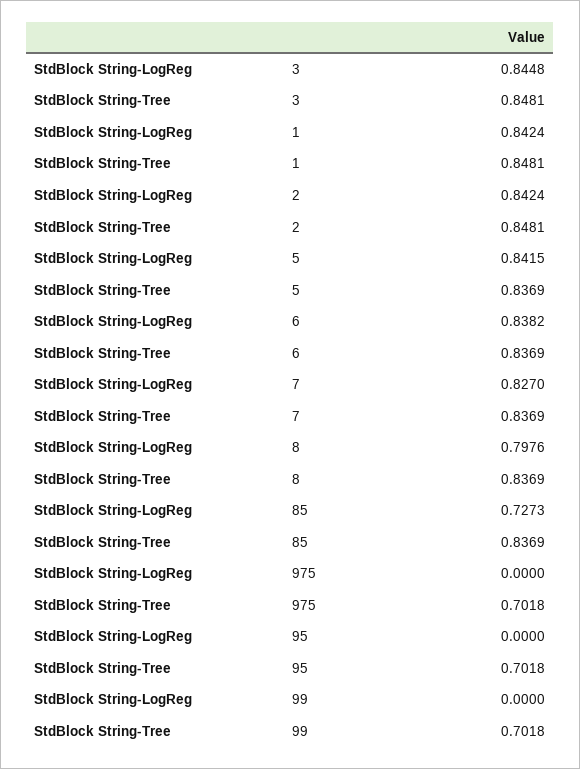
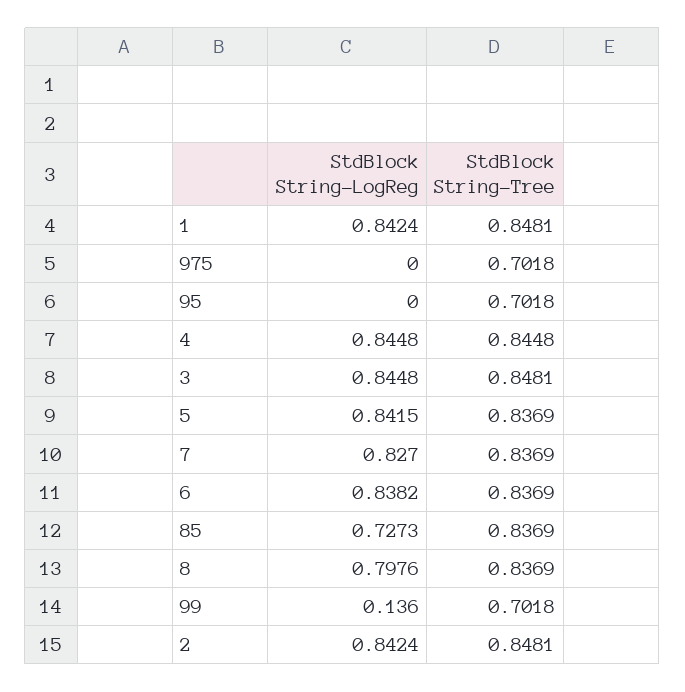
  {
    "StdBlock String-LogReg": {
      "3": 0.8448,
      "1": 0.8424,
      "2": 0.8424,
      "5": 0.8415,
      "6": 0.8382,
      "7": 0.827,
      "8": 0.7976,
      "85": 0.7273,
      "975": 0,
      "95": 0,
-     "99": 0
+     "99": 0.136,
+     "4": 0.8448
    },
    "StdBlock String-Tree": {
      "3": 0.8481,
      "1": 0.8481,
      "2": 0.8481,
      "5": 0.8369,
      "6": 0.8369,
      "7": 0.8369,
      "8": 0.8369,
      "85": 0.8369,
      "975": 0.7018,
      "95": 0.7018,
-     "99": 0.7018
+     "99": 0.7018,
+     "4": 0.8448
    }
  }

